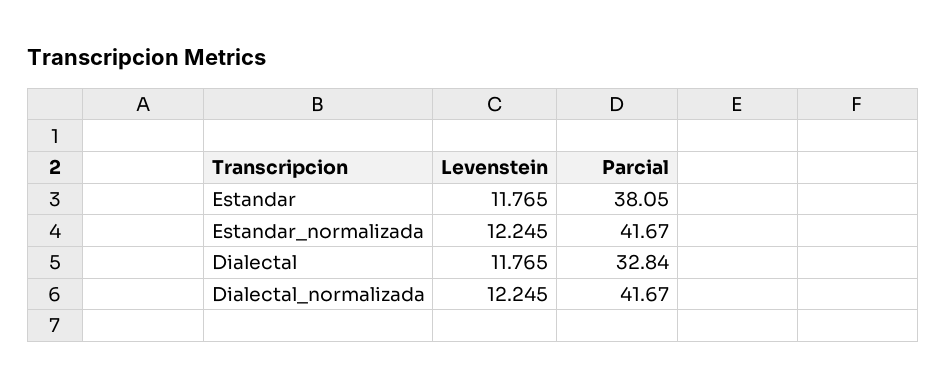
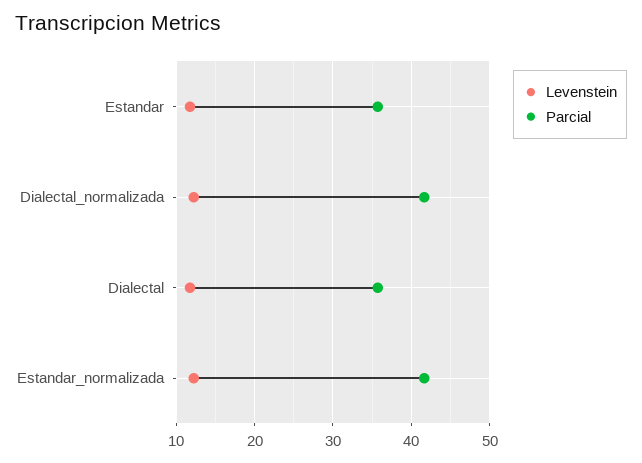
  {
    "Levenstein": {
      "Estandar": 11.765,
      "Estandar_normalizada": 12.245,
      "Dialectal": 11.765,
      "Dialectal_normalizada": 12.245
    },
    "Parcial": {
-     "Estandar": 38.05,
+     "Estandar": 36,
      "Estandar_normalizada": 41.67,
-     "Dialectal": 32.84,
+     "Dialectal": 36,
      "Dialectal_normalizada": 41.67
    }
  }

